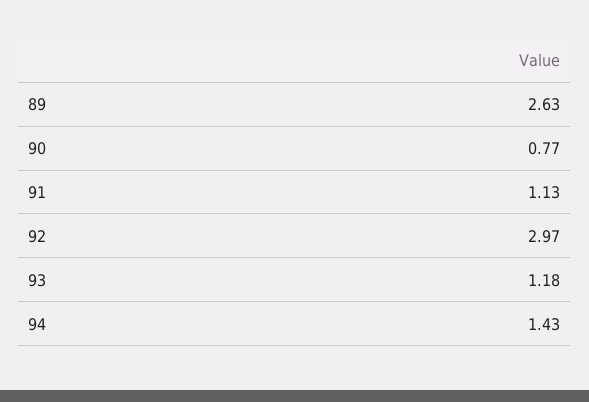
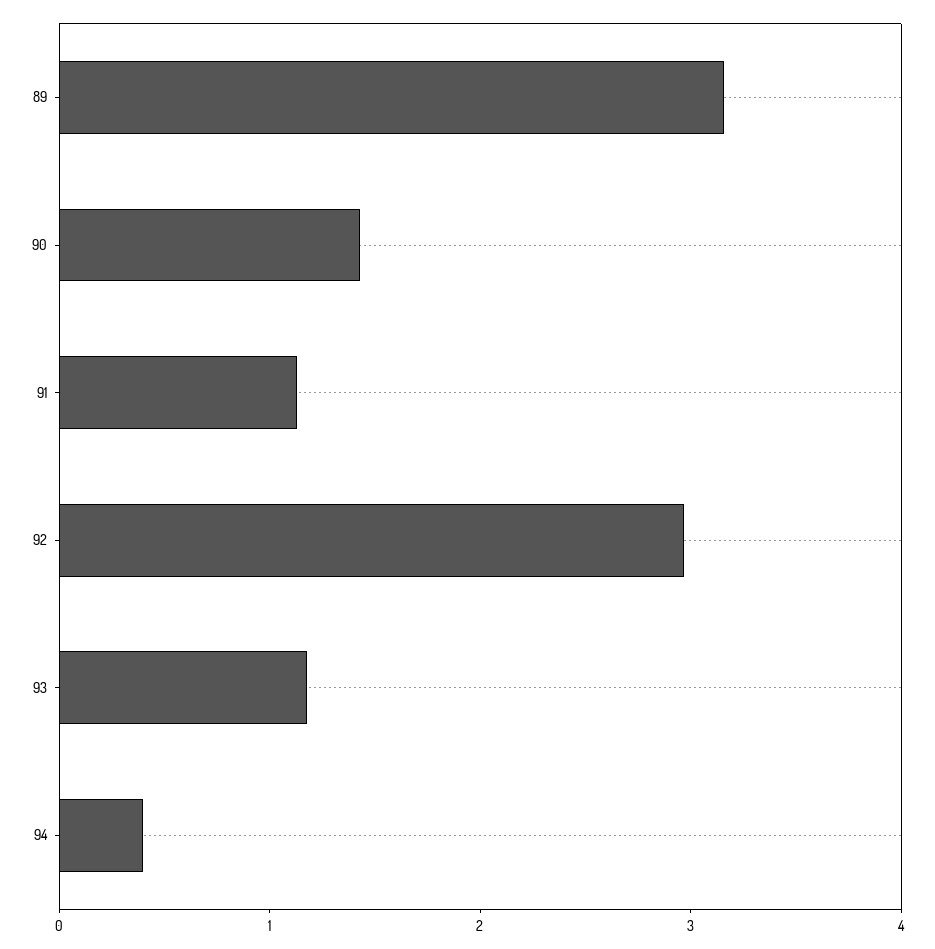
  {
-   "89": 2.63,
+   "89": 3.2,
-   "90": 0.77,
+   "90": 1.4,
    "91": 1.13,
    "92": 2.97,
    "93": 1.18,
-   "94": 1.43
+   "94": 0.4
  }

